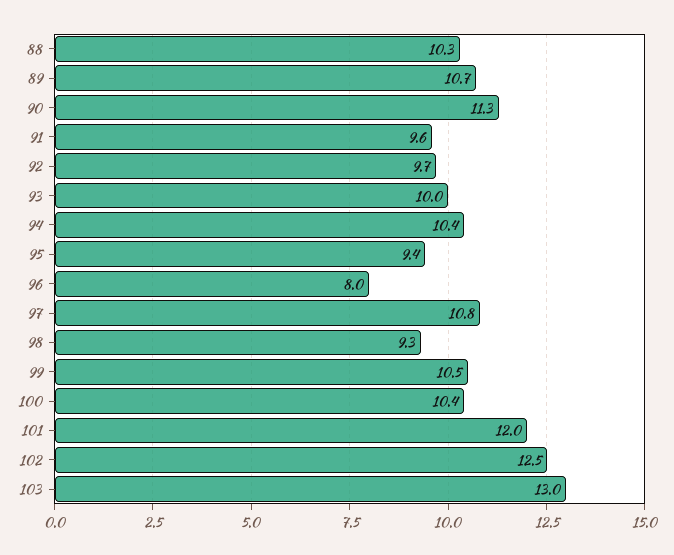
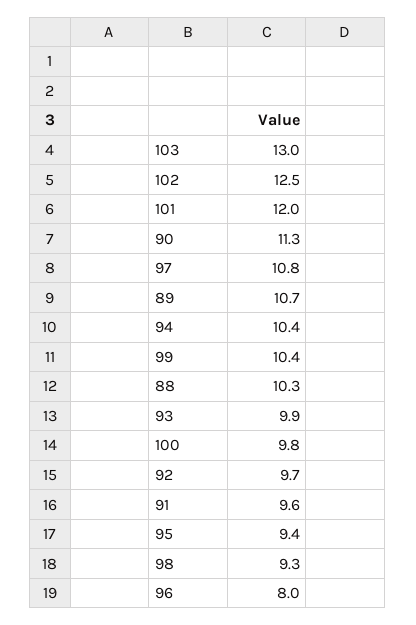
  {
    "88": 10.3,
    "89": 10.7,
    "90": 11.3,
    "91": 9.6,
    "92": 9.7,
-   "93": 10,
+   "93": 9.9,
    "94": 10.4,
    "95": 9.4,
    "96": 8,
    "97": 10.8,
    "98": 9.3,
-   "99": 10.5,
+   "99": 10.4,
-   "100": 10.4,
+   "100": 9.8,
    "101": 12,
    "102": 12.5,
    "103": 13
  }

